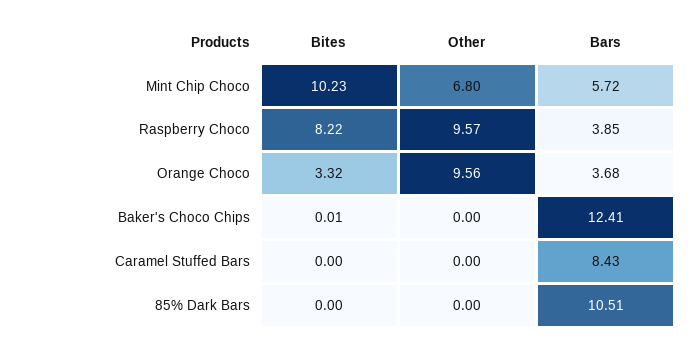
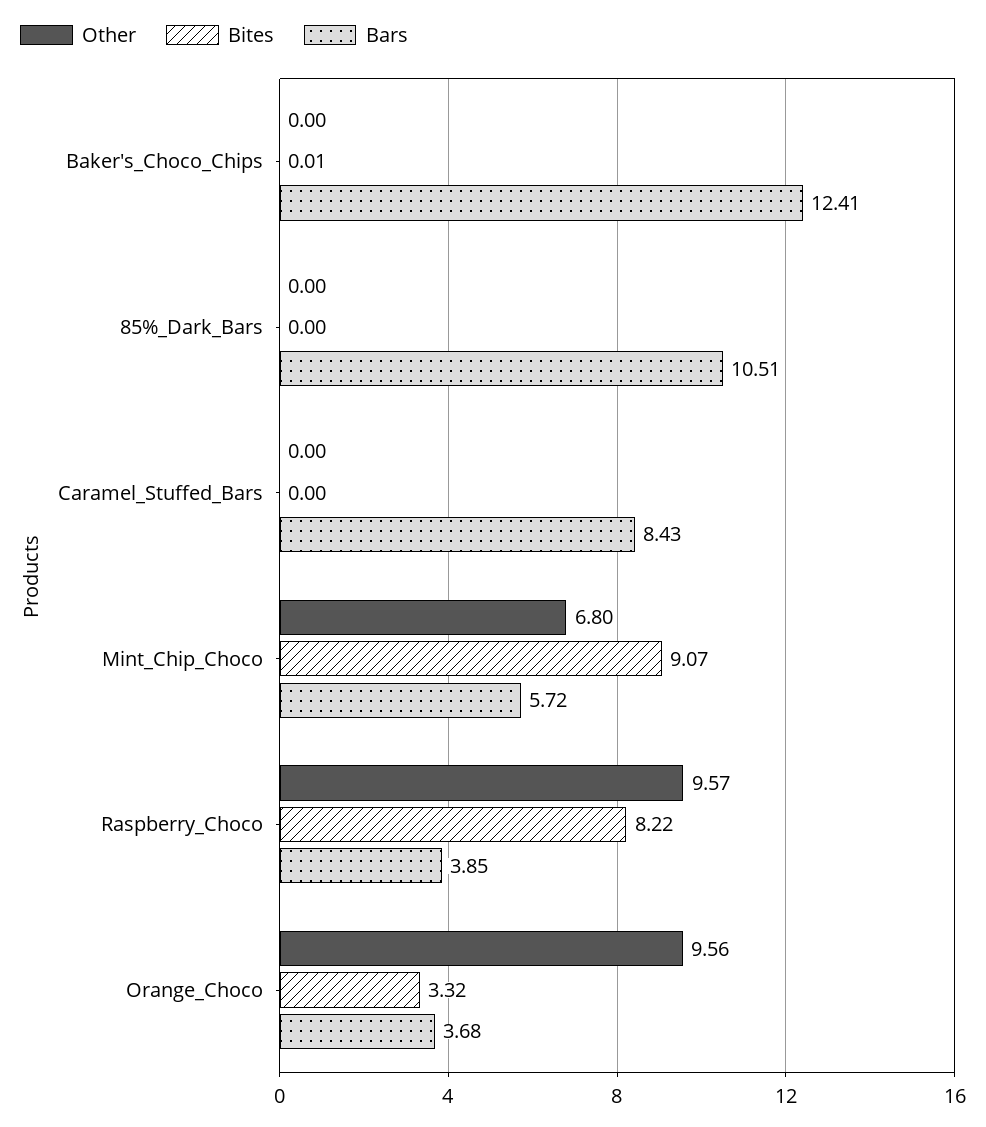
  {
    "Bites": {
-     "Mint Chip Choco": 10.23,
+     "Mint Chip Choco": 9.07,
      "Raspberry Choco": 8.22,
      "Orange Choco": 3.32,
      "Baker's Choco Chips": 0.01,
      "Caramel Stuffed Bars": 0,
      "85% Dark Bars": 0
    },
    "Other": {
      "Mint Chip Choco": 6.8,
      "Raspberry Choco": 9.57,
      "Orange Choco": 9.56,
      "Baker's Choco Chips": 0,
      "Caramel Stuffed Bars": 0,
      "85% Dark Bars": 0
    },
    "Bars": {
      "Mint Chip Choco": 5.72,
      "Raspberry Choco": 3.85,
      "Orange Choco": 3.68,
      "Baker's Choco Chips": 12.41,
      "Caramel Stuffed Bars": 8.43,
      "85% Dark Bars": 10.51
    }
  }

